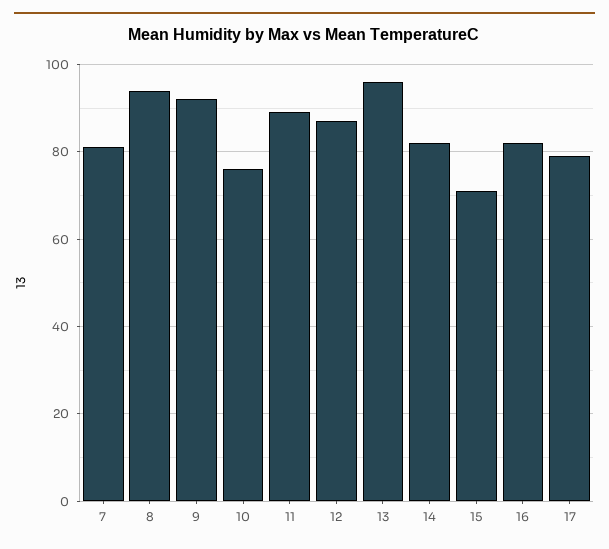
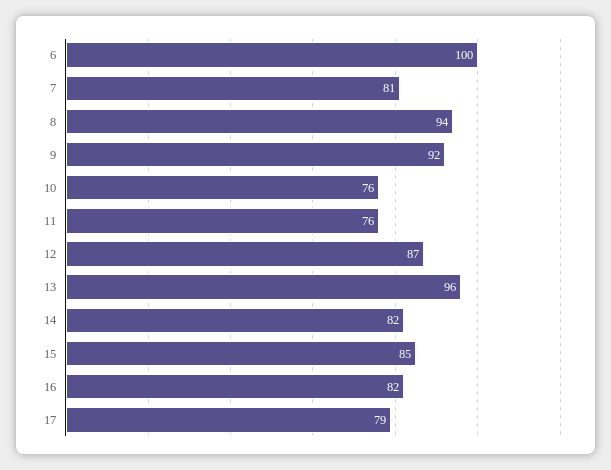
  {
    "7": 81,
    "8": 94,
    "9": 92,
    "10": 76,
-   "11": 90,
+   "11": 76,
    "12": 87,
    "13": 96,
    "14": 82,
-   "15": 70,
+   "15": 85,
    "16": 82,
-   "17": 79
+   "17": 79,
+   "6": 100
  }

